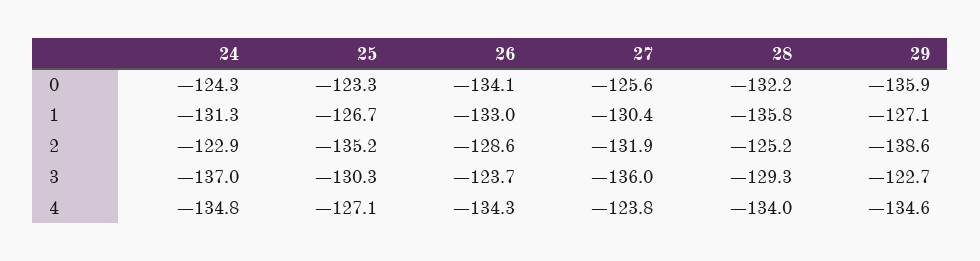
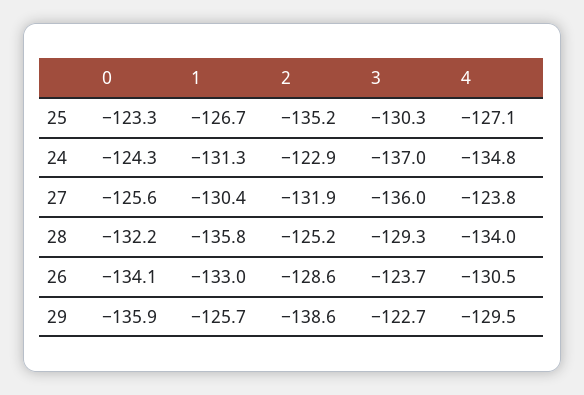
  {
    "24": {
      "0": -124.3,
      "1": -131.3,
      "2": -122.9,
      "3": -137,
      "4": -134.8
    },
    "25": {
      "0": -123.3,
      "1": -126.7,
      "2": -135.2,
      "3": -130.3,
      "4": -127.1
    },
    "26": {
      "0": -134.1,
      "1": -133,
      "2": -128.6,
      "3": -123.7,
-     "4": -134.3
+     "4": -130.5
    },
    "27": {
      "0": -125.6,
      "1": -130.4,
      "2": -131.9,
      "3": -136,
      "4": -123.8
    },
    "28": {
      "0": -132.2,
      "1": -135.8,
      "2": -125.2,
      "3": -129.3,
      "4": -134
    },
    "29": {
      "0": -135.9,
-     "1": -127.1,
+     "1": -125.7,
      "2": -138.6,
      "3": -122.7,
-     "4": -134.6
+     "4": -129.5
    }
  }

